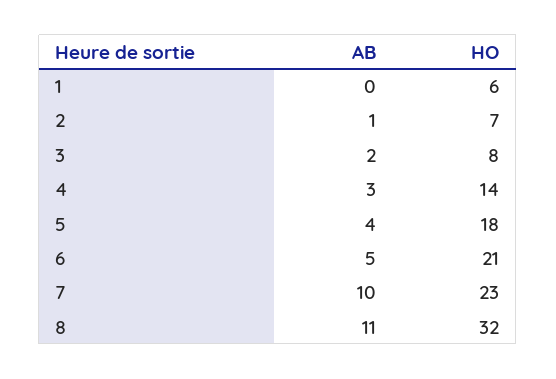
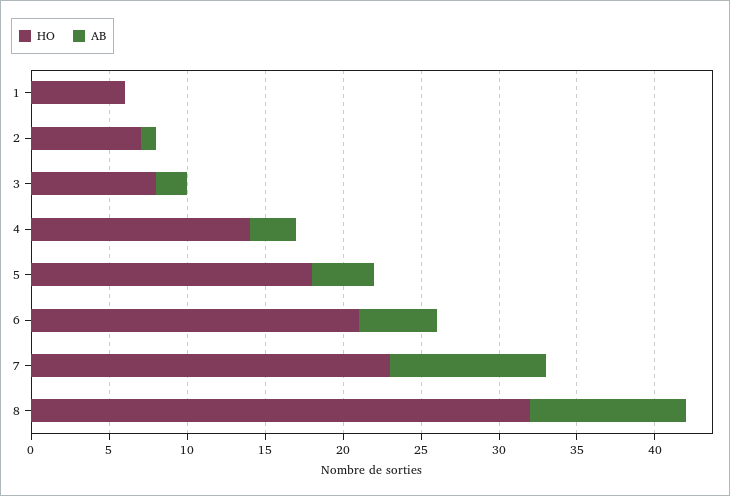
  {
    "AB": {
      "1": 0,
      "2": 1,
      "3": 2,
      "4": 3,
      "5": 4,
      "6": 5,
      "7": 10,
-     "8": 11
+     "8": 10
    },
    "HO": {
      "1": 6,
      "2": 7,
      "3": 8,
      "4": 14,
      "5": 18,
      "6": 21,
      "7": 23,
      "8": 32
    }
  }

